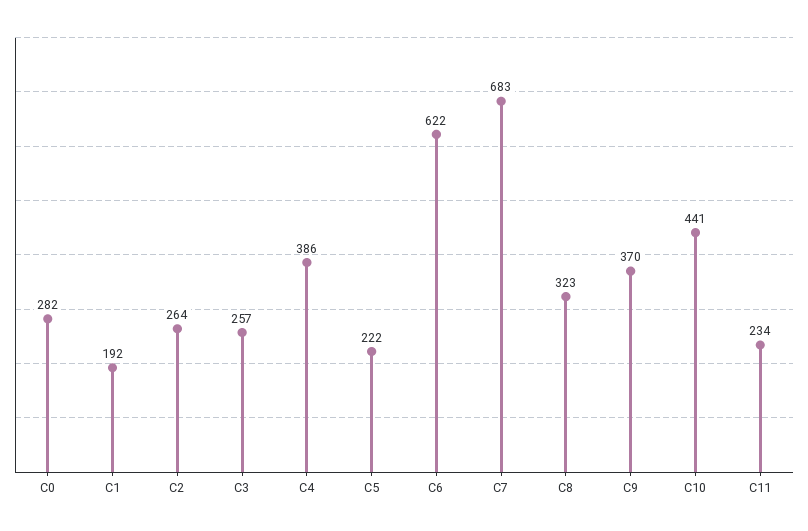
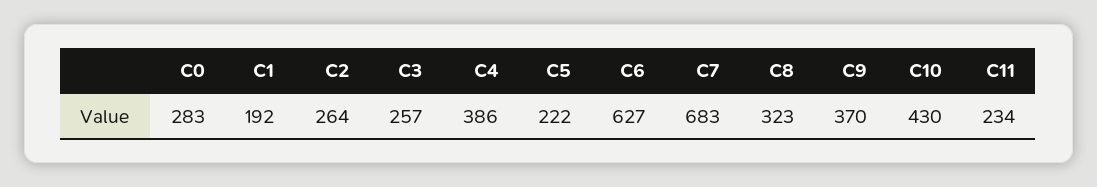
  {
-   "C0": 282,
+   "C0": 283,
    "C1": 192,
    "C2": 264,
    "C3": 257,
    "C4": 386,
    "C5": 222,
-   "C6": 622,
+   "C6": 627,
    "C7": 683,
    "C8": 323,
    "C9": 370,
-   "C10": 441,
+   "C10": 430,
    "C11": 234
  }

